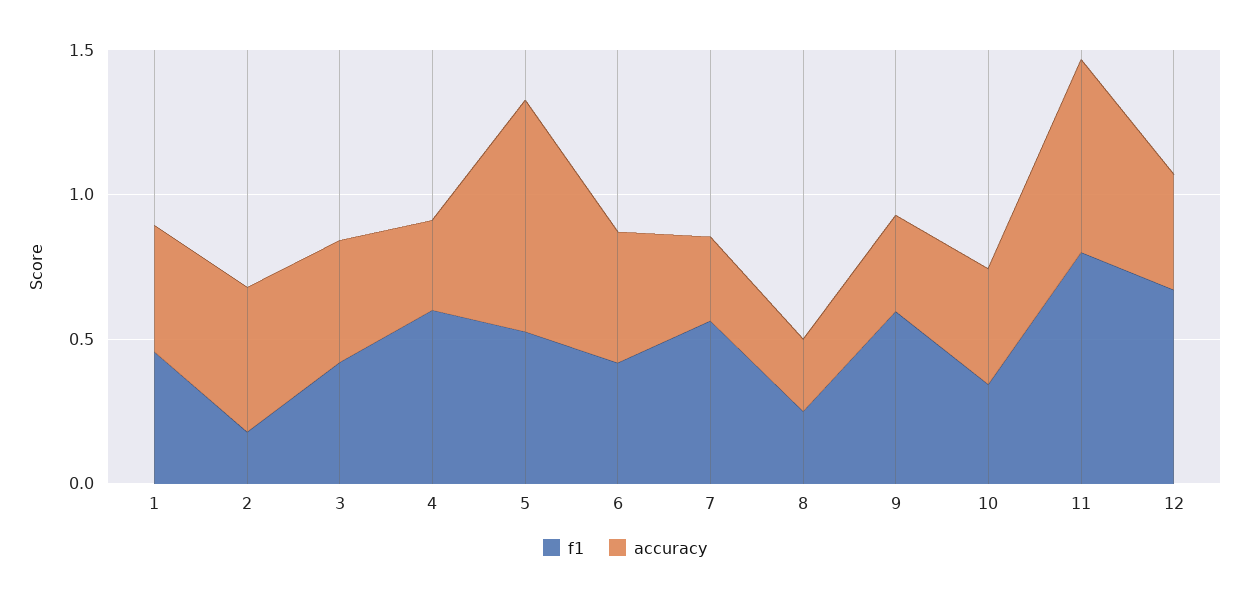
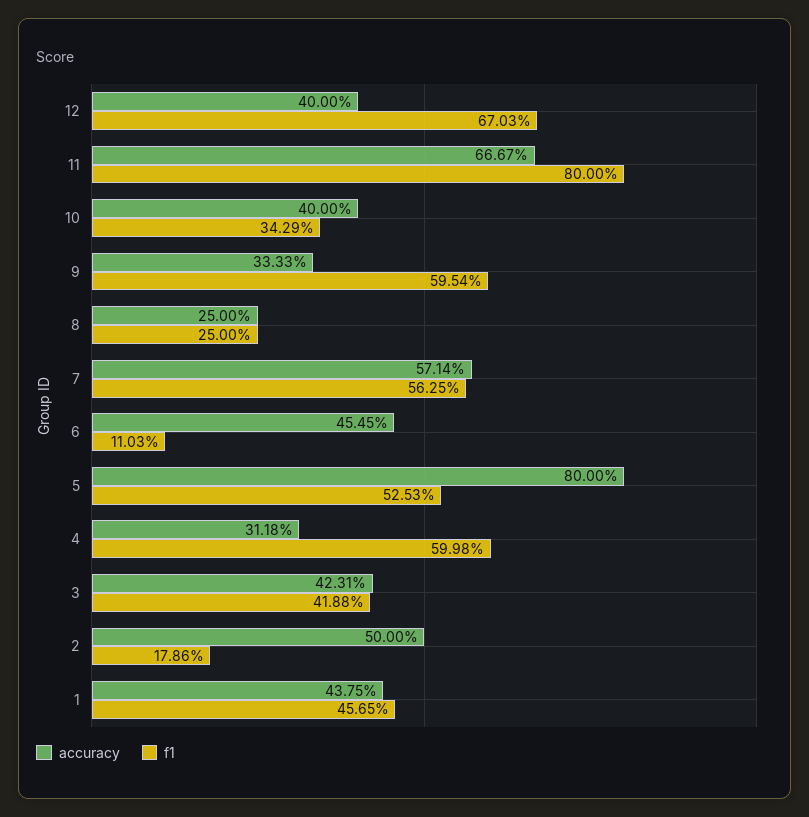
  {
    "f1": {
      "1": 0.4565,
      "2": 0.1786,
      "3": 0.4188,
      "4": 0.5998,
      "5": 0.5253,
-     "6": 0.4,
+     "6": 0.1103,
      "7": 0.5625,
      "8": 0.25,
      "9": 0.5954,
      "10": 0.3429,
      "11": 0.8,
      "12": 0.6703
    },
    "accuracy": {
      "1": 0.4375,
      "2": 0.5,
      "3": 0.4231,
      "4": 0.3118,
      "5": 0.8,
      "6": 0.4545,
-     "7": 0.3,
+     "7": 0.5714,
      "8": 0.25,
      "9": 0.3333,
      "10": 0.4,
      "11": 0.6667,
      "12": 0.4
    }
  }

